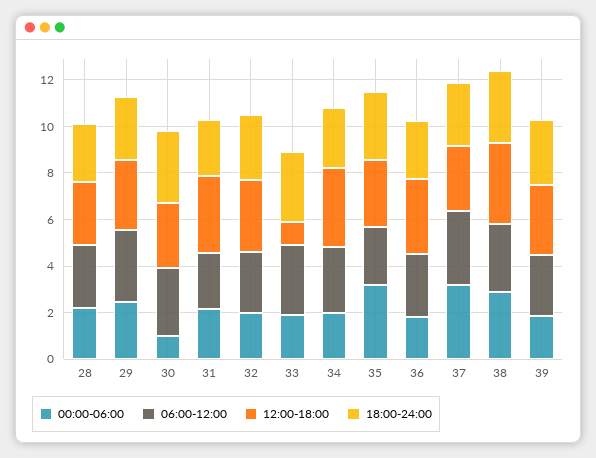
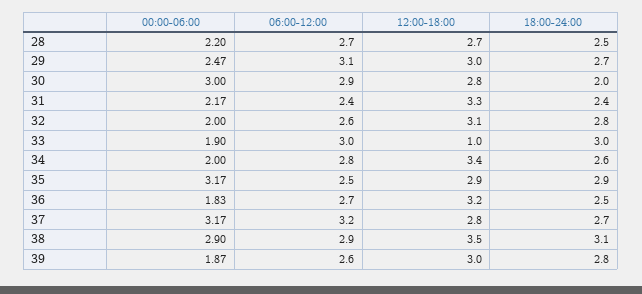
  {
    "00:00-06:00": {
      "28": 2.2,
      "29": 2.47,
-     "30": 1,
+     "30": 3,
      "31": 2.17,
      "32": 2,
      "33": 1.9,
      "34": 2,
      "35": 3.17,
      "36": 1.83,
      "37": 3.17,
      "38": 2.9,
      "39": 1.87
    },
    "06:00-12:00": {
      "28": 2.7,
      "29": 3.1,
      "30": 2.9,
      "31": 2.4,
      "32": 2.6,
      "33": 3,
      "34": 2.8,
      "35": 2.5,
      "36": 2.7,
      "37": 3.2,
      "38": 2.9,
      "39": 2.6
    },
    "12:00-18:00": {
      "28": 2.7,
      "29": 3,
      "30": 2.8,
      "31": 3.3,
      "32": 3.1,
      "33": 1,
      "34": 3.4,
      "35": 2.9,
      "36": 3.2,
      "37": 2.8,
      "38": 3.5,
      "39": 3
    },
    "18:00-24:00": {
      "28": 2.5,
      "29": 2.7,
-     "30": 3,
+     "30": 2,
      "31": 2.4,
      "32": 2.8,
      "33": 3,
      "34": 2.6,
      "35": 2.9,
      "36": 2.5,
      "37": 2.7,
      "38": 3.1,
      "39": 2.8
    }
  }

